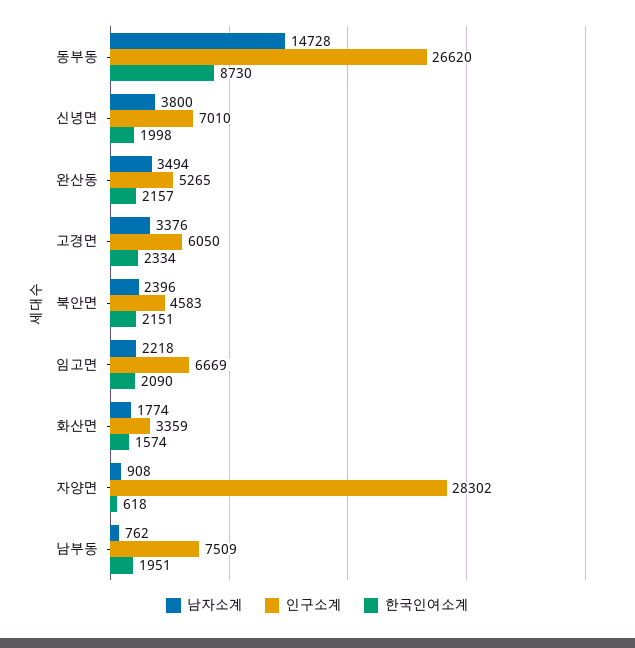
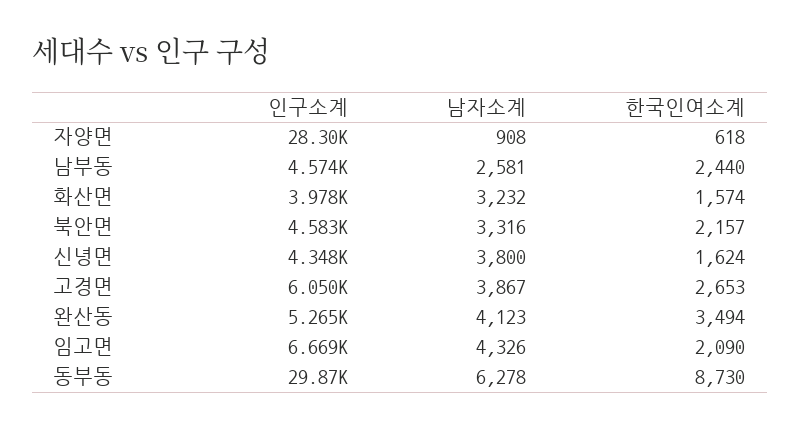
  {
    "남자소계": {
-     "동부동": 14728,
+     "동부동": 6278,
      "신녕면": 3800,
-     "완산동": 3494,
+     "완산동": 4123,
-     "고경면": 3376,
+     "고경면": 3867,
-     "북안면": 2396,
+     "북안면": 3316,
-     "임고면": 2218,
+     "임고면": 4326,
-     "화산면": 1774,
+     "화산면": 3232,
      "자양면": 908,
-     "남부동": 762
+     "남부동": 2581
    },
    "인구소계": {
-     "동부동": 26620,
+     "동부동": 29870,
-     "신녕면": 7010,
+     "신녕면": 4348,
      "완산동": 5265,
      "고경면": 6050,
      "북안면": 4583,
      "임고면": 6669,
-     "화산면": 3359,
+     "화산면": 3978,
      "자양면": 28302,
-     "남부동": 7509
+     "남부동": 4574
    },
    "한국인여소계": {
      "동부동": 8730,
-     "신녕면": 1998,
+     "신녕면": 1624,
-     "완산동": 2157,
+     "완산동": 3494,
-     "고경면": 2334,
+     "고경면": 2653,
-     "북안면": 2151,
+     "북안면": 2157,
      "임고면": 2090,
      "화산면": 1574,
      "자양면": 618,
-     "남부동": 1951
+     "남부동": 2440
    }
  }

